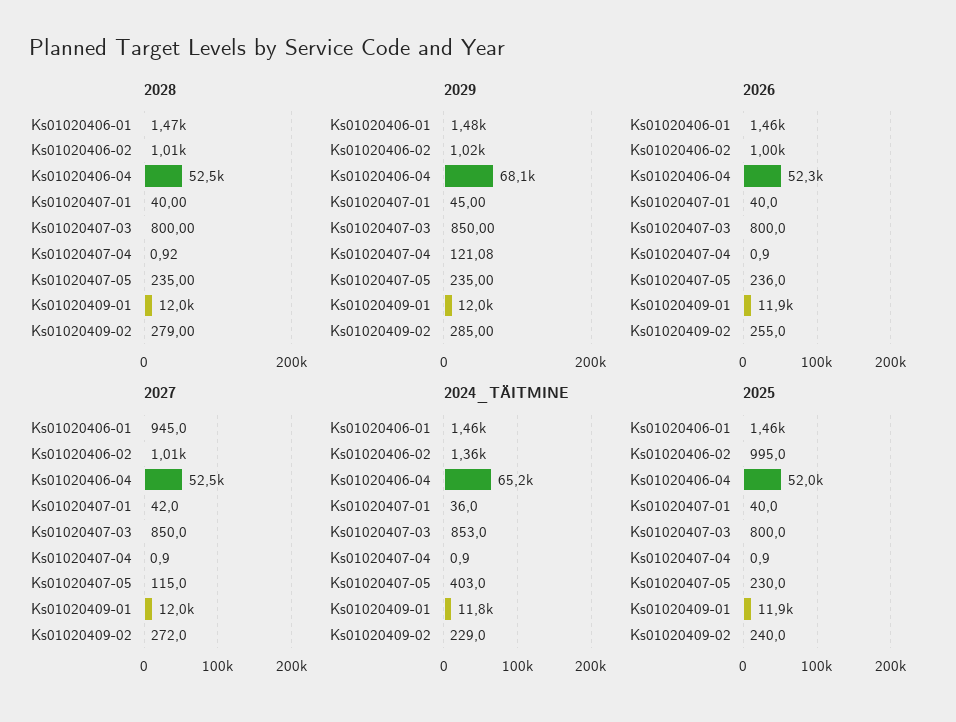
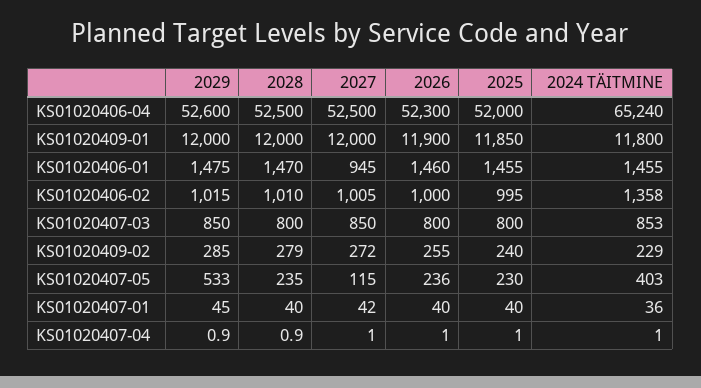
  {
    "2028": {
      "Ks01020406-01": 1470,
      "Ks01020406-02": 1010,
      "Ks01020406-04": 52500,
      "Ks01020407-01": 40,
      "Ks01020407-03": 800,
      "Ks01020407-04": 0.92,
      "Ks01020407-05": 235,
      "Ks01020409-01": 12000,
      "Ks01020409-02": 279
    },
    "2029": {
      "Ks01020406-01": 1475,
      "Ks01020406-02": 1015,
-     "Ks01020406-04": 68100,
+     "Ks01020406-04": 52600,
      "Ks01020407-01": 45,
      "Ks01020407-03": 850,
-     "Ks01020407-04": 121.08,
+     "Ks01020407-04": 0.9,
-     "Ks01020407-05": 235,
+     "Ks01020407-05": 533,
      "Ks01020409-01": 12000,
      "Ks01020409-02": 285
    },
    "2026": {
      "Ks01020406-01": 1460,
      "Ks01020406-02": 1000,
      "Ks01020406-04": 52300,
      "Ks01020407-01": 40,
      "Ks01020407-03": 800,
      "Ks01020407-04": 0.9,
      "Ks01020407-05": 236,
      "Ks01020409-01": 11900,
      "Ks01020409-02": 255
    },
    "2027": {
      "Ks01020406-01": 945,
      "Ks01020406-02": 1005,
      "Ks01020406-04": 52500,
      "Ks01020407-01": 42,
      "Ks01020407-03": 850,
      "Ks01020407-04": 0.9,
      "Ks01020407-05": 115,
      "Ks01020409-01": 12000,
      "Ks01020409-02": 272
    },
    "2024_TÄITMINE": {
      "Ks01020406-01": 1455,
      "Ks01020406-02": 1358,
      "Ks01020406-04": 65240,
      "Ks01020407-01": 36,
      "Ks01020407-03": 853,
      "Ks01020407-04": 0.9,
      "Ks01020407-05": 403,
      "Ks01020409-01": 11800,
      "Ks01020409-02": 229
    },
    "2025": {
      "Ks01020406-01": 1455,
      "Ks01020406-02": 995,
      "Ks01020406-04": 52000,
      "Ks01020407-01": 40,
      "Ks01020407-03": 800,
      "Ks01020407-04": 0.9,
      "Ks01020407-05": 230,
      "Ks01020409-01": 11850,
      "Ks01020409-02": 240
    }
  }

